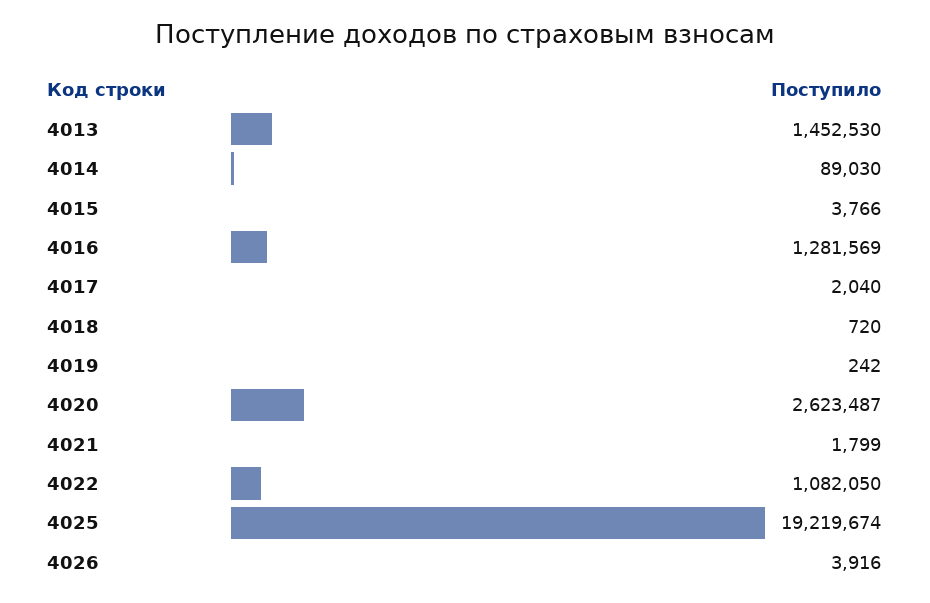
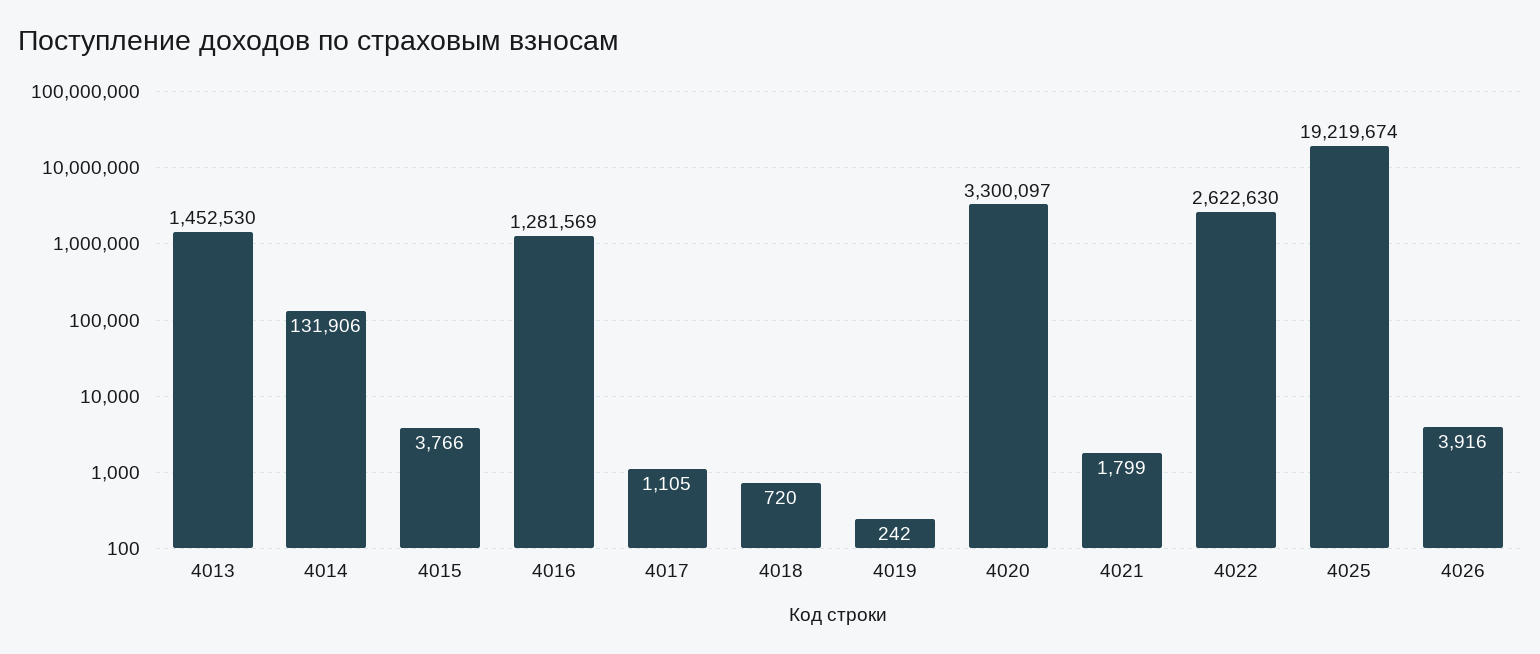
  {
    "4013": 1452530,
-   "4014": 89030,
+   "4014": 131906,
    "4015": 3766,
    "4016": 1281569,
-   "4017": 2040,
+   "4017": 1105,
    "4018": 720,
    "4019": 242,
-   "4020": 2623487,
+   "4020": 3300097,
    "4021": 1799,
-   "4022": 1082050,
+   "4022": 2622630,
    "4025": 19219674,
    "4026": 3916
  }

